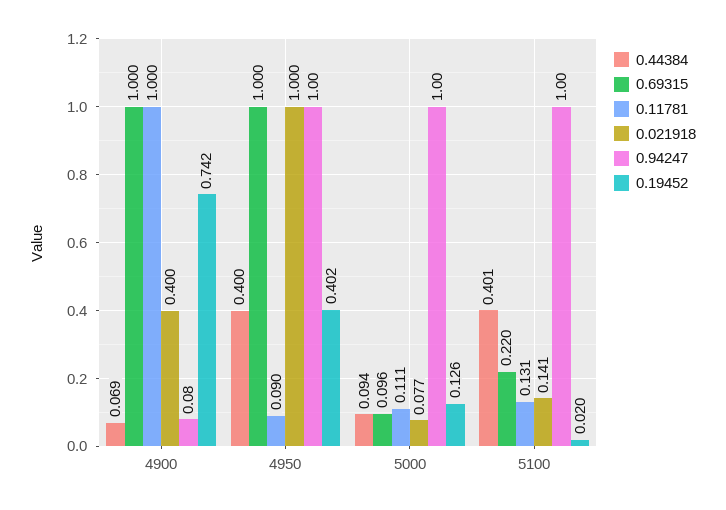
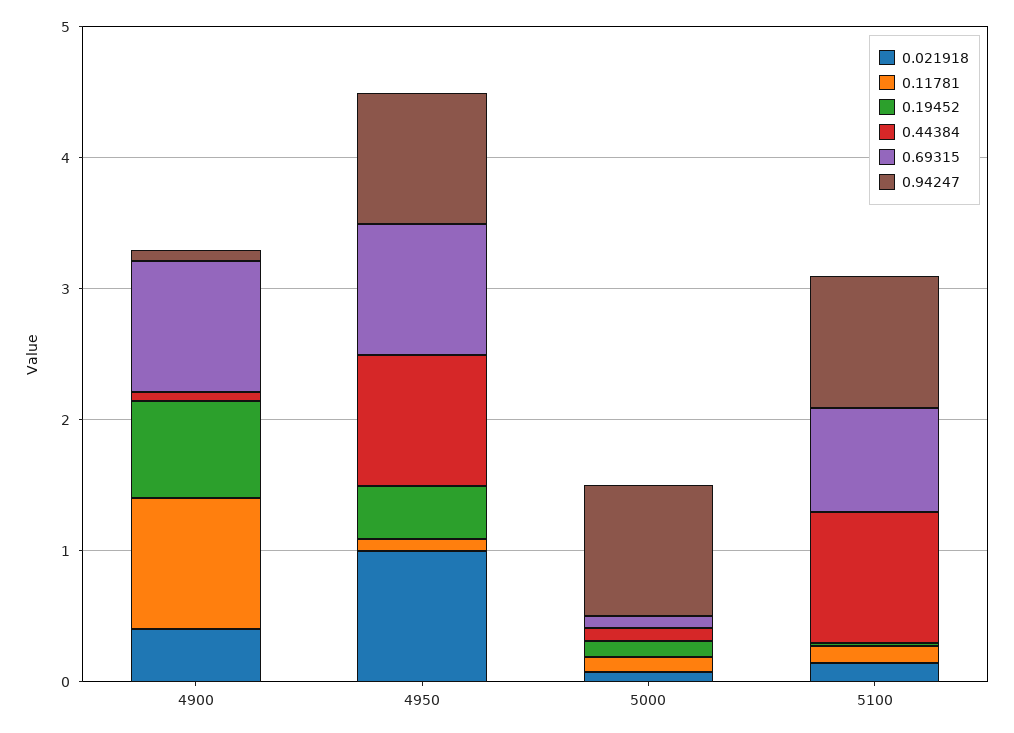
  {
    "0.44384": {
      "4900": 0.069,
-     "4950": 0.4,
+     "4950": 1,
      "5000": 0.094,
-     "5100": 0.401
+     "5100": 1
    },
    "0.69315": {
      "4900": 1,
      "4950": 1,
      "5000": 0.096,
-     "5100": 0.22
+     "5100": 0.8
    },
    "0.11781": {
      "4900": 1,
      "4950": 0.09,
      "5000": 0.111,
      "5100": 0.131
    },
    "0.021918": {
      "4900": 0.4,
      "4950": 1,
      "5000": 0.077,
      "5100": 0.141
    },
    "0.94247": {
      "4900": 0.08,
      "4950": 1,
      "5000": 1,
      "5100": 1
    },
    "0.19452": {
      "4900": 0.742,
      "4950": 0.402,
      "5000": 0.126,
      "5100": 0.02
    }
  }

